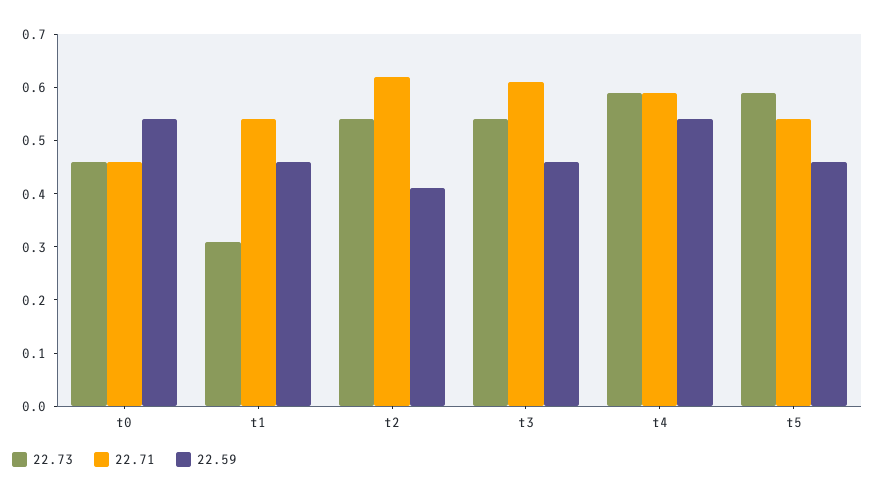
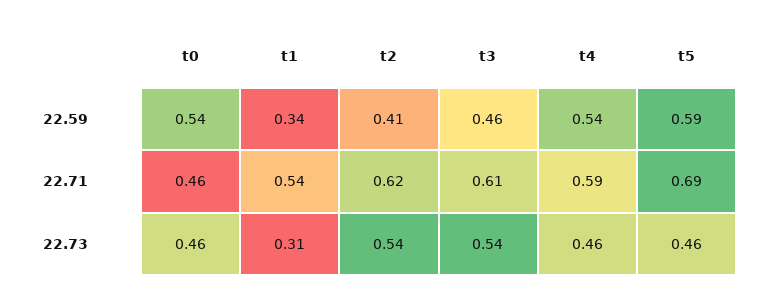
  {
    "22.73": {
      "t0": 0.46,
      "t1": 0.31,
      "t2": 0.54,
      "t3": 0.54,
-     "t4": 0.6,
+     "t4": 0.46,
-     "t5": 0.6
+     "t5": 0.46
    },
    "22.71": {
      "t0": 0.46,
      "t1": 0.54,
      "t2": 0.62,
      "t3": 0.61,
      "t4": 0.59,
-     "t5": 0.55
+     "t5": 0.69
    },
    "22.59": {
      "t0": 0.54,
-     "t1": 0.45,
+     "t1": 0.34,
      "t2": 0.41,
      "t3": 0.46,
      "t4": 0.54,
-     "t5": 0.45
+     "t5": 0.59
    }
  }

